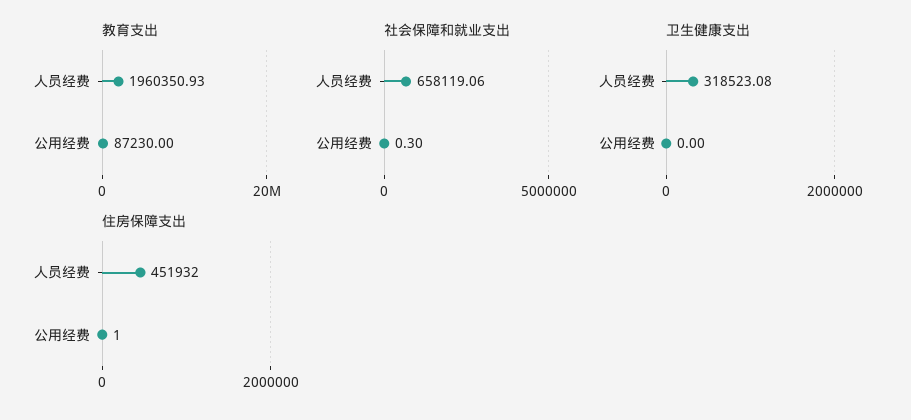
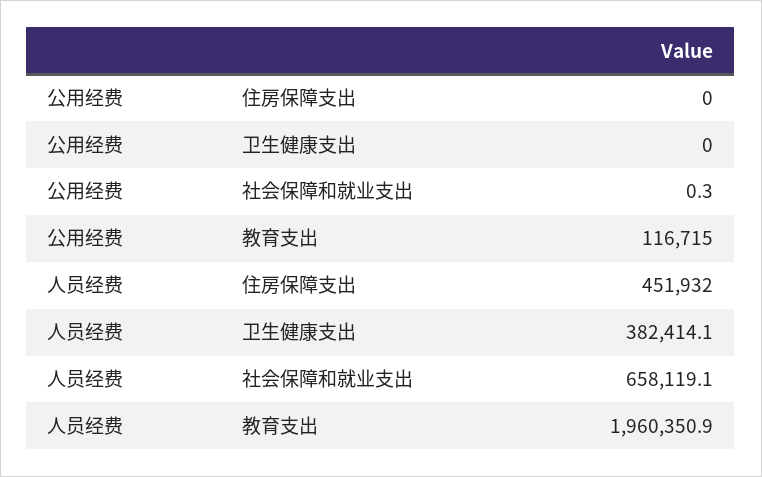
  {
    "教育支出": {
      "人员经费": 1960350.93,
-     "公用经费": 87230
+     "公用经费": 116715
    },
    "社会保障和就业支出": {
      "人员经费": 658119.06,
      "公用经费": 0.3
    },
    "卫生健康支出": {
-     "人员经费": 318523.08,
+     "人员经费": 382414.1,
      "公用经费": 0
    },
    "住房保障支出": {
      "人员经费": 451932,
-     "公用经费": 1
+     "公用经费": 0
    }
  }

